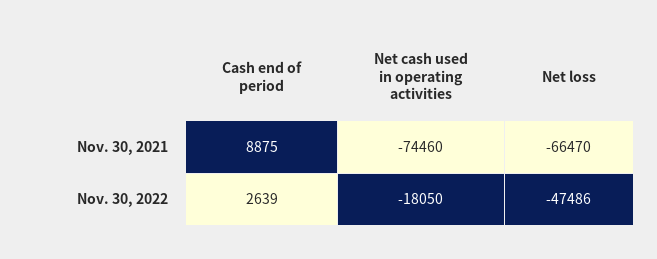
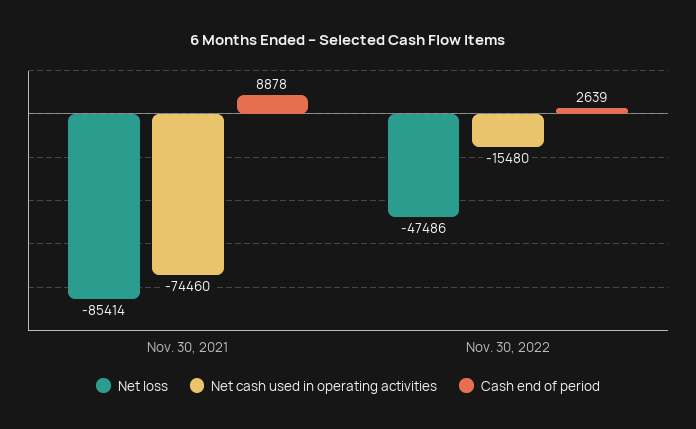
  {
    "Cash end of period": {
-     "Nov. 30, 2021": 8875,
+     "Nov. 30, 2021": 8878,
      "Nov. 30, 2022": 2639
    },
    "Net cash used in operating activities": {
      "Nov. 30, 2021": -74460,
-     "Nov. 30, 2022": -18050
+     "Nov. 30, 2022": -15480
    },
    "Net loss": {
-     "Nov. 30, 2021": -66470,
+     "Nov. 30, 2021": -85414,
      "Nov. 30, 2022": -47486
    }
  }

